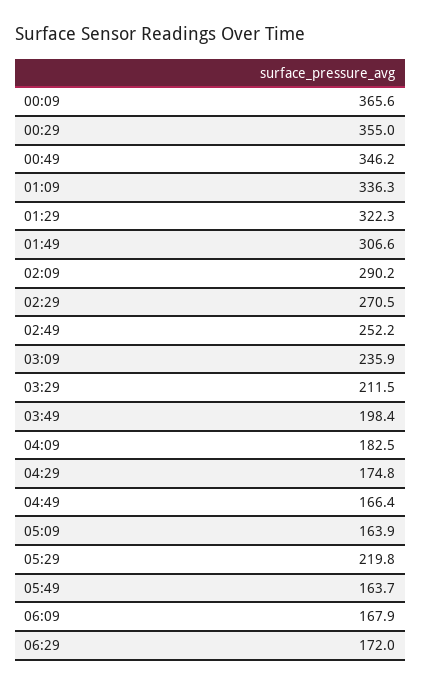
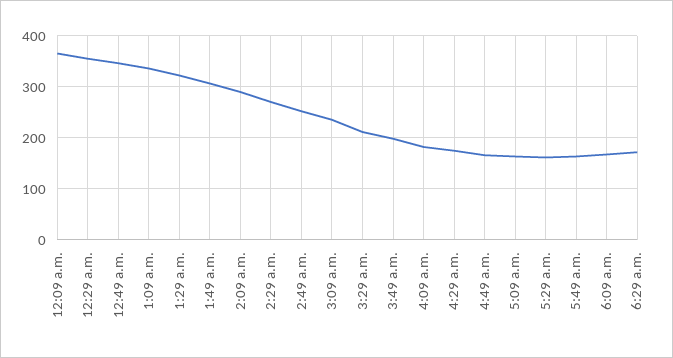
  {
    "00:09": 365.6,
    "00:29": 355,
    "00:49": 346.2,
    "01:09": 336.3,
    "01:29": 322.3,
    "01:49": 306.6,
    "02:09": 290.2,
    "02:29": 270.5,
    "02:49": 252.2,
    "03:09": 235.9,
    "03:29": 211.5,
    "03:49": 198.4,
    "04:09": 182.5,
    "04:29": 174.8,
    "04:49": 166.4,
    "05:09": 163.9,
-   "05:29": 219.8,
+   "05:29": 160,
    "05:49": 163.7,
    "06:09": 167.9,
    "06:29": 172
  }

